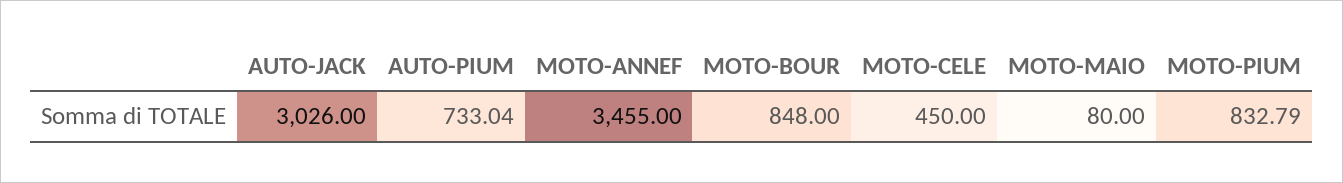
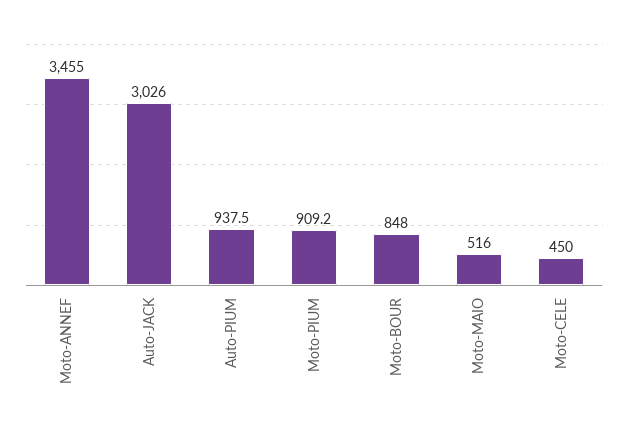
  {
    "AUTO-JACK": 3026,
-   "AUTO-PIUM": 733.04,
+   "AUTO-PIUM": 937.5,
    "MOTO-ANNEF": 3455,
    "MOTO-BOUR": 848,
    "MOTO-CELE": 450,
-   "MOTO-MAIO": 80,
+   "MOTO-MAIO": 516,
-   "MOTO-PIUM": 832.79
+   "MOTO-PIUM": 909.2
  }

